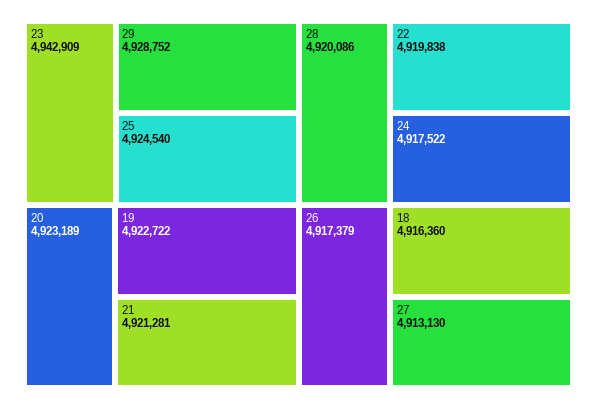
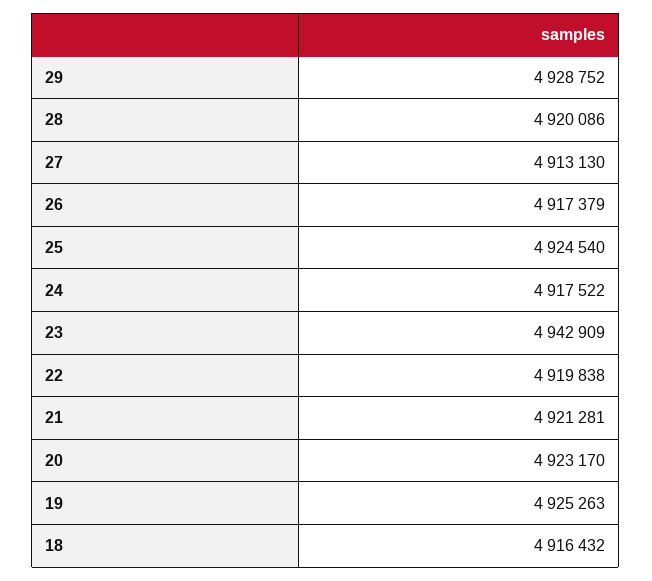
  {
    "23": 4942909,
    "29": 4928752,
    "25": 4924540,
-   "20": 4923189,
+   "20": 4923170,
-   "19": 4922722,
+   "19": 4925263,
    "21": 4921281,
    "28": 4920086,
    "22": 4919838,
    "24": 4917522,
    "26": 4917379,
-   "18": 4916360,
+   "18": 4916432,
    "27": 4913130
  }

